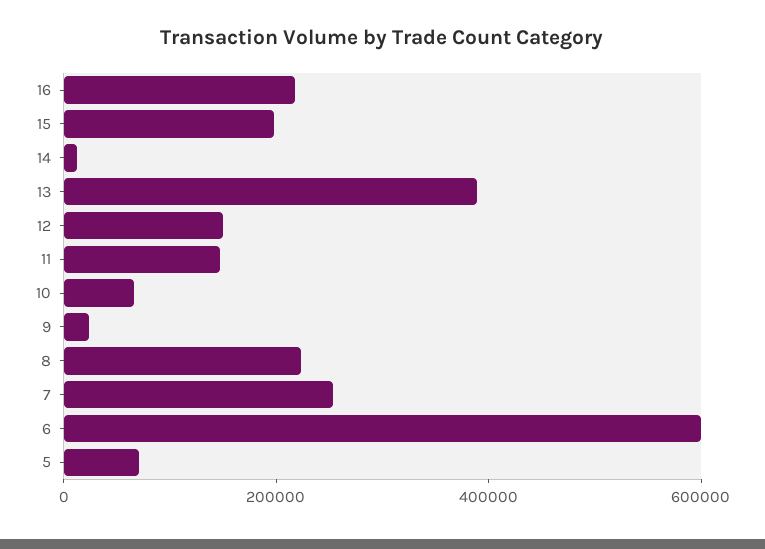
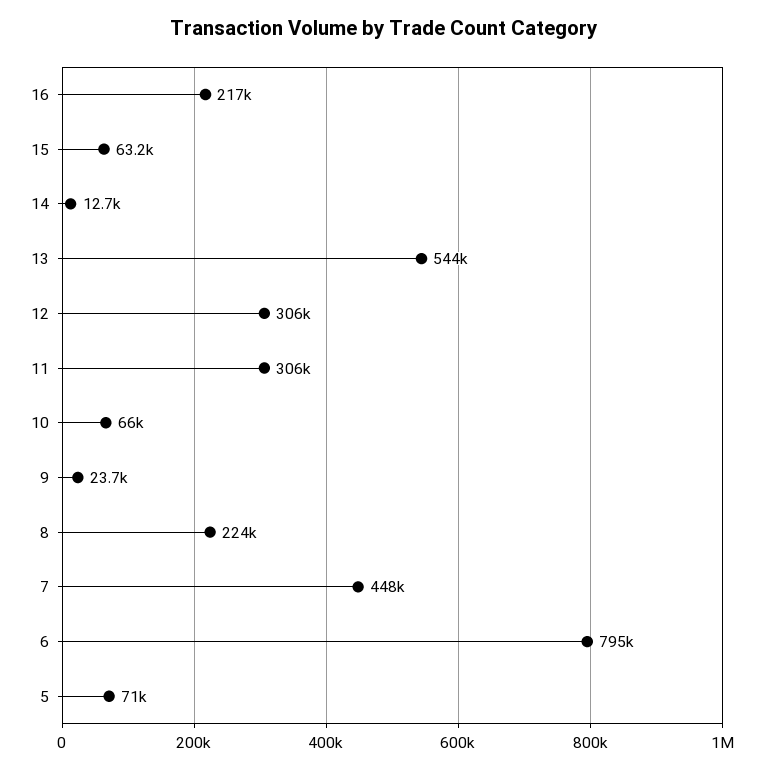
  {
    "16": 217000,
-   "15": 200000,
+   "15": 63200,
    "14": 12700,
-   "13": 400000,
+   "13": 544000,
-   "12": 150000,
+   "12": 306000,
-   "11": 150000,
+   "11": 306000,
    "10": 66000,
    "9": 23700,
    "8": 224000,
-   "7": 250000,
+   "7": 448000,
-   "6": 600000,
+   "6": 795000,
    "5": 71000
  }

